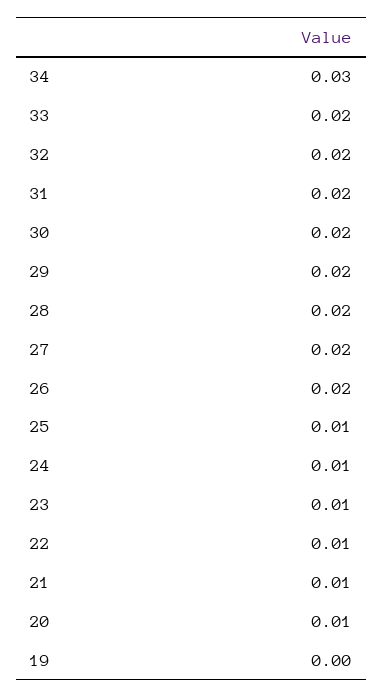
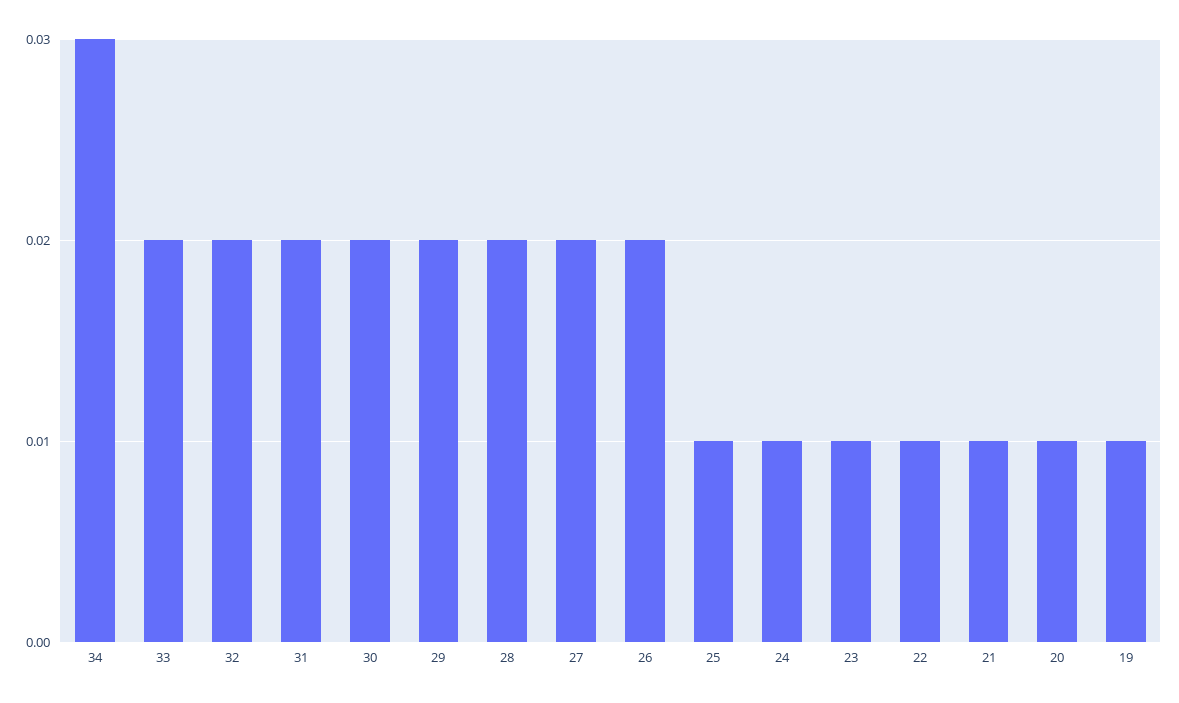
  {
    "34": 0.03,
    "33": 0.02,
    "32": 0.02,
    "31": 0.02,
    "30": 0.02,
    "29": 0.02,
    "28": 0.02,
    "27": 0.02,
    "26": 0.02,
    "25": 0.01,
    "24": 0.01,
    "23": 0.01,
    "22": 0.01,
    "21": 0.01,
    "20": 0.01,
-   "19": 0
+   "19": 0.01
  }

